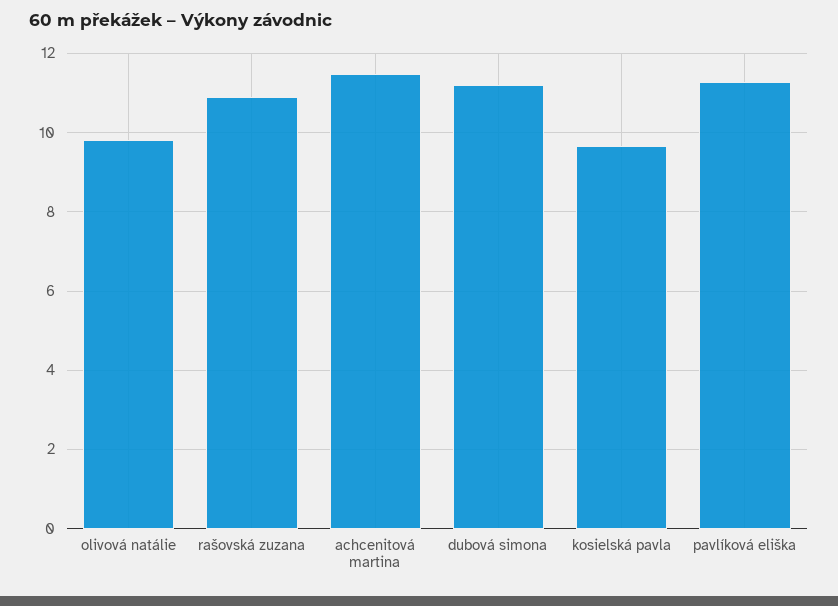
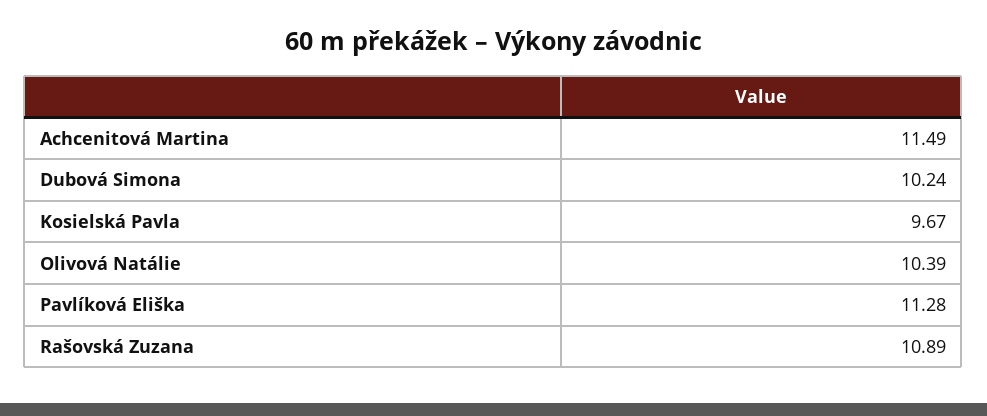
  {
-   "olivová natálie": 9.8,
+   "olivová natálie": 10.39,
    "rašovská zuzana": 10.89,
    "achcenitová martina": 11.49,
-   "dubová simona": 11.2,
+   "dubová simona": 10.24,
    "kosielská pavla": 9.67,
    "pavlíková eliška": 11.28
  }

